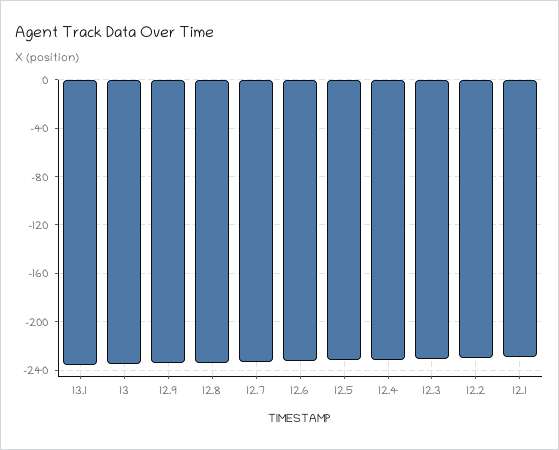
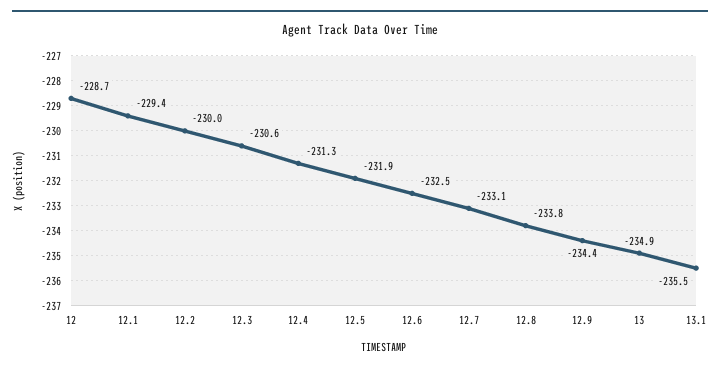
  {
    "13.1": -235.5,
    "13": -234.9,
    "12.9": -234.4,
    "12.8": -233.8,
    "12.7": -233.1,
    "12.6": -232.5,
    "12.5": -231.9,
    "12.4": -231.3,
    "12.3": -230.6,
    "12.2": -230,
-   "12.1": -229.4
+   "12.1": -229.4,
+   "12": -228.7
  }

